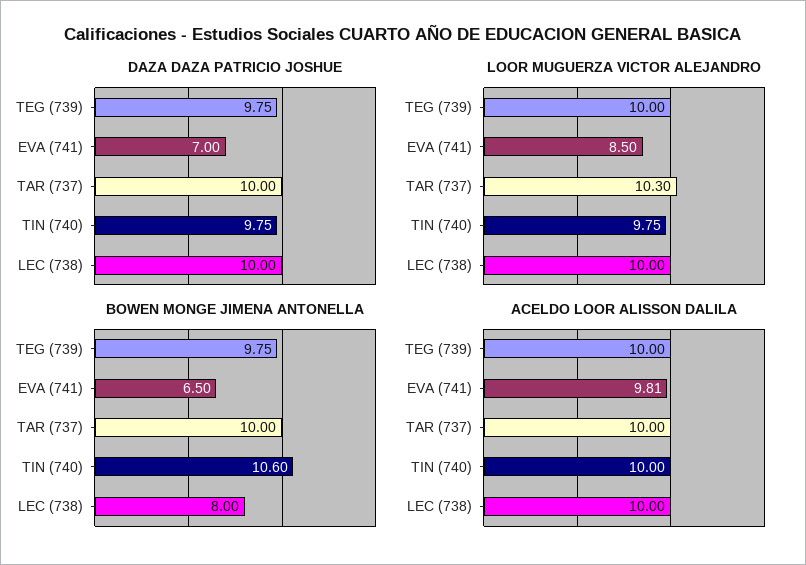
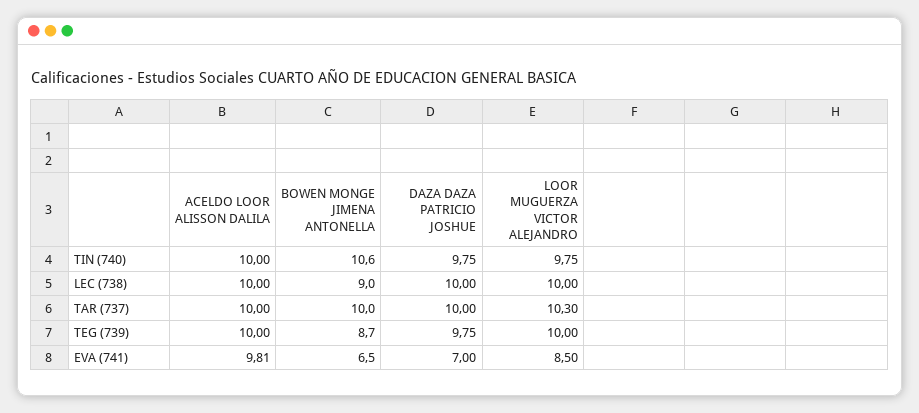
  {
    "DAZA DAZA PATRICIO JOSHUE": {
      "TEG (739)": 9.75,
      "EVA (741)": 7,
      "TAR (737)": 10,
      "TIN (740)": 9.75,
      "LEC (738)": 10
    },
    "LOOR MUGUERZA VICTOR ALEJANDRO": {
      "TEG (739)": 10,
      "EVA (741)": 8.5,
      "TAR (737)": 10.3,
      "TIN (740)": 9.75,
      "LEC (738)": 10
    },
    "BOWEN MONGE JIMENA ANTONELLA": {
-     "TEG (739)": 9.75,
+     "TEG (739)": 8.7,
      "EVA (741)": 6.5,
      "TAR (737)": 10,
      "TIN (740)": 10.6,
-     "LEC (738)": 8
+     "LEC (738)": 9
    },
    "ACELDO LOOR ALISSON DALILA": {
      "TEG (739)": 10,
      "EVA (741)": 9.81,
      "TAR (737)": 10,
      "TIN (740)": 10,
      "LEC (738)": 10
    }
  }

